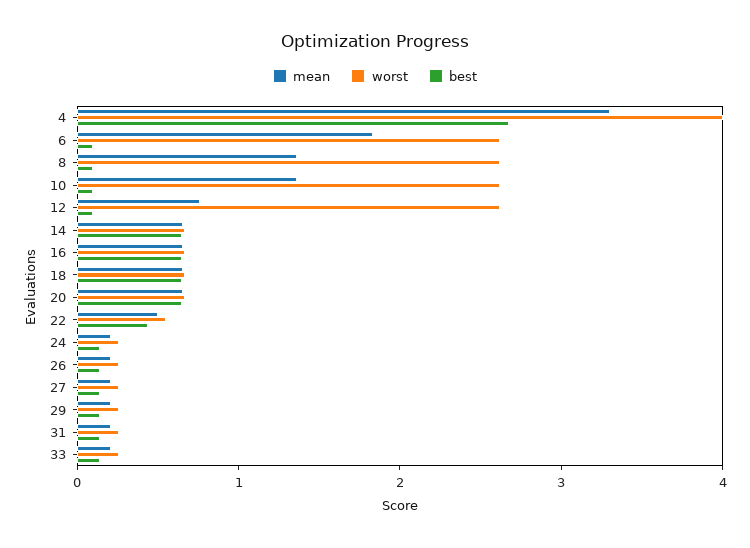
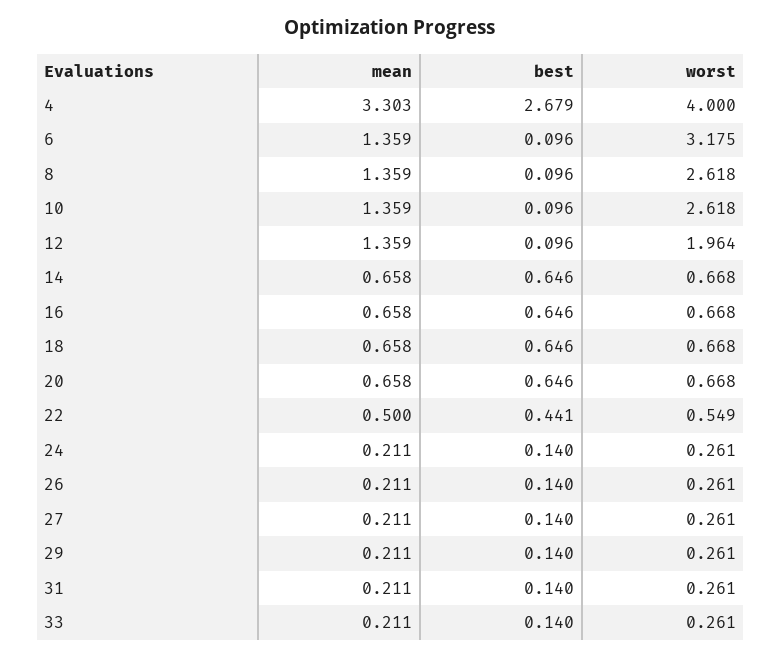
  {
    "mean": {
      "4": 3.303,
-     "6": 1.8,
+     "6": 1.359,
      "8": 1.359,
      "10": 1.359,
-     "12": 0.8,
+     "12": 1.359,
      "14": 0.658,
      "16": 0.658,
      "18": 0.658,
      "20": 0.658,
      "22": 0.5,
      "24": 0.211,
      "26": 0.211,
      "27": 0.211,
      "29": 0.211,
      "31": 0.211,
      "33": 0.211
    },
    "worst": {
      "4": 4,
-     "6": 2.6,
+     "6": 3.175,
      "8": 2.618,
      "10": 2.618,
-     "12": 2.6,
+     "12": 1.964,
      "14": 0.668,
      "16": 0.668,
      "18": 0.668,
      "20": 0.668,
      "22": 0.549,
      "24": 0.261,
      "26": 0.261,
      "27": 0.261,
      "29": 0.261,
      "31": 0.261,
      "33": 0.261
    },
    "best": {
      "4": 2.679,
      "6": 0.096,
      "8": 0.096,
      "10": 0.096,
      "12": 0.096,
      "14": 0.646,
      "16": 0.646,
      "18": 0.646,
      "20": 0.646,
      "22": 0.441,
      "24": 0.14,
      "26": 0.14,
      "27": 0.14,
      "29": 0.14,
      "31": 0.14,
      "33": 0.14
    }
  }

